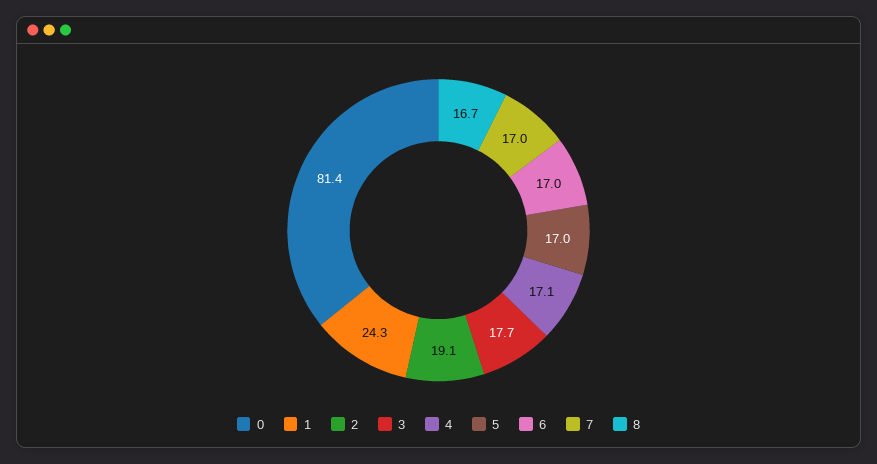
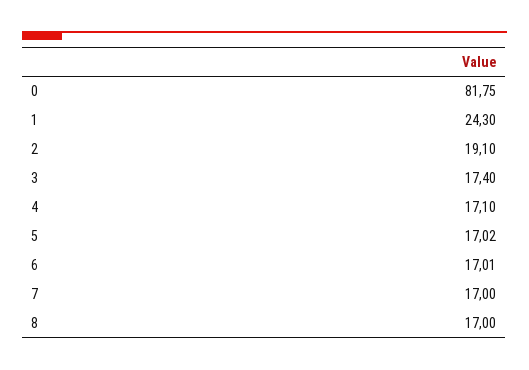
  {
-   "0": 81.4,
+   "0": 81.75,
    "1": 24.3,
    "2": 19.1,
-   "3": 17.7,
+   "3": 17.4,
    "4": 17.1,
    "5": 17.02,
    "6": 17.01,
    "7": 17,
-   "8": 16.7
+   "8": 17
  }

